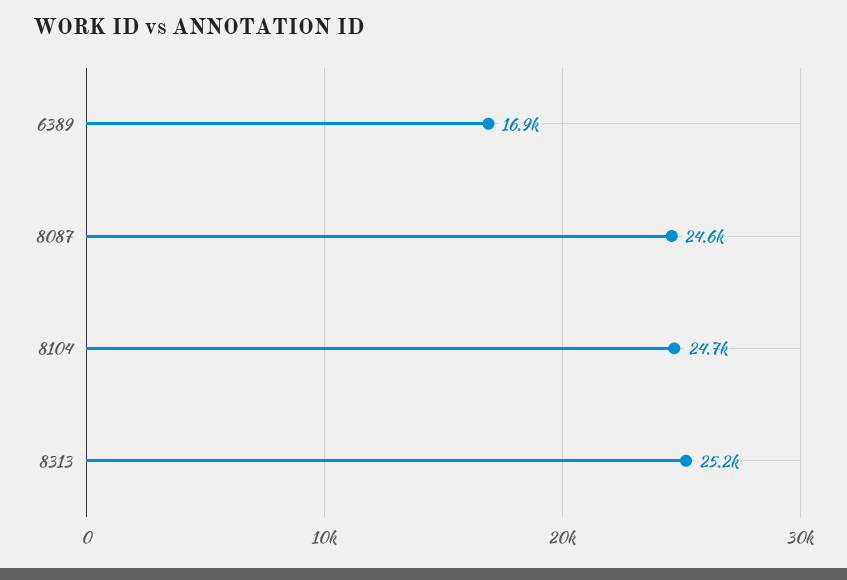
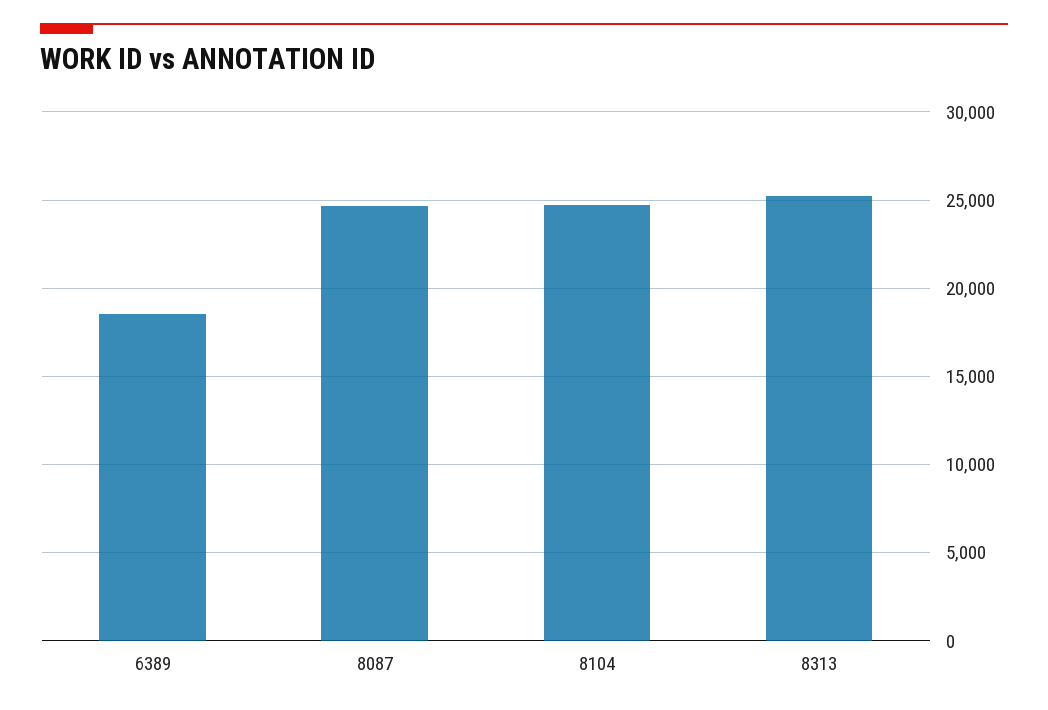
  {
-   "6389": 16900,
+   "6389": 18500,
    "8087": 24600,
    "8104": 24700,
    "8313": 25200
  }

